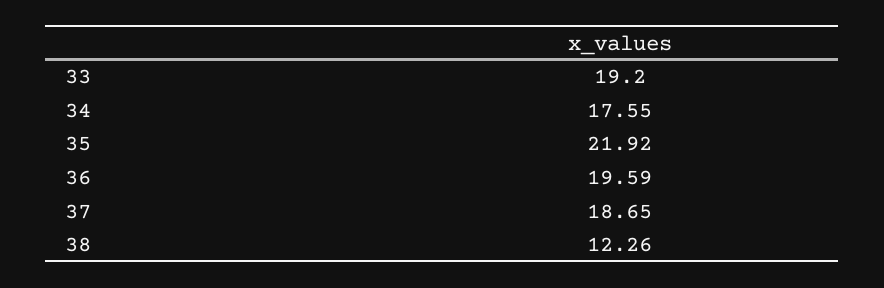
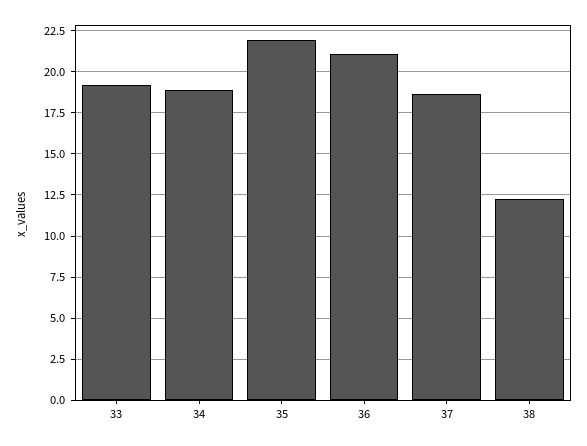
  {
    "33": 19.2,
-   "34": 17.55,
+   "34": 19,
    "35": 21.92,
-   "36": 19.59,
+   "36": 21,
    "37": 18.65,
    "38": 12.26
  }

